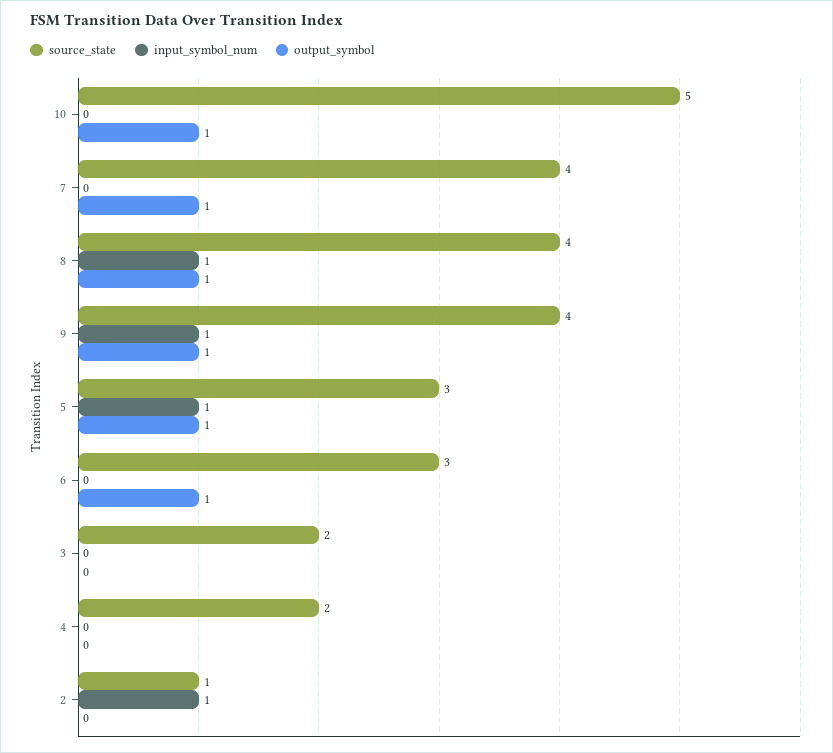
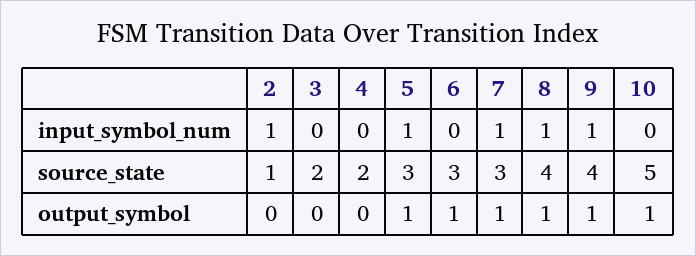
  {
    "source_state": {
      "10": 5,
-     "7": 4,
+     "7": 3,
      "8": 4,
      "9": 4,
      "5": 3,
      "6": 3,
      "3": 2,
      "4": 2,
      "2": 1
    },
    "input_symbol_num": {
      "10": 0,
-     "7": 0,
+     "7": 1,
      "8": 1,
      "9": 1,
      "5": 1,
      "6": 0,
      "3": 0,
      "4": 0,
      "2": 1
    },
    "output_symbol": {
      "10": 1,
      "7": 1,
      "8": 1,
      "9": 1,
      "5": 1,
      "6": 1,
      "3": 0,
      "4": 0,
      "2": 0
    }
  }

